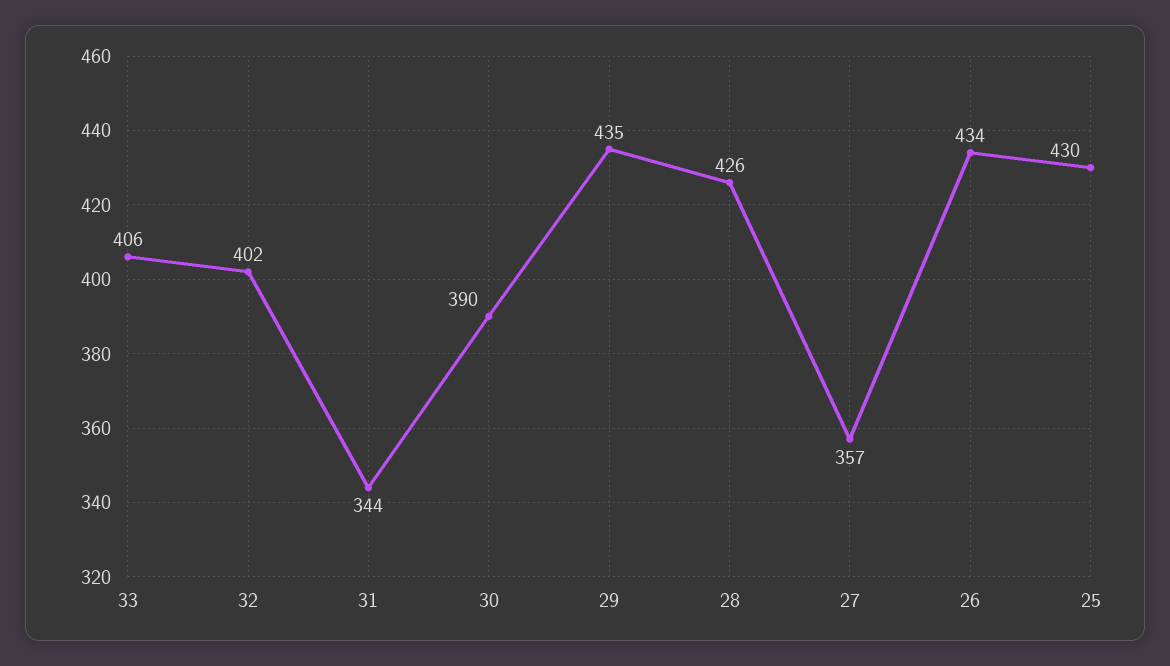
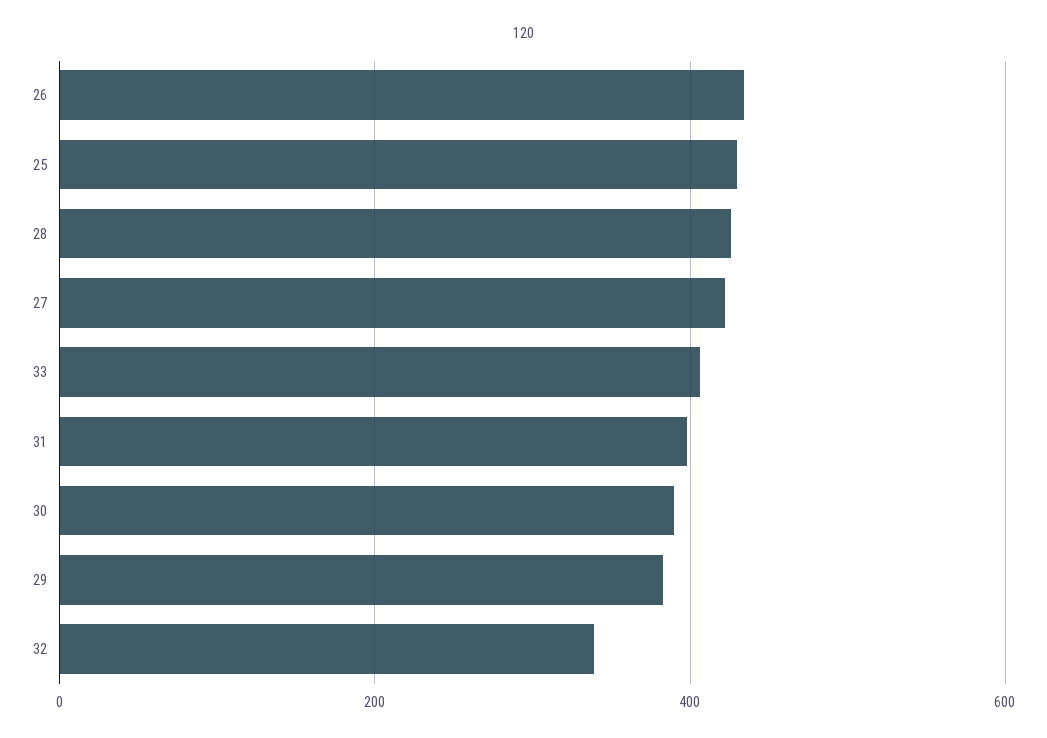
  {
    "33": 406,
-   "32": 402,
+   "32": 340,
-   "31": 344,
+   "31": 400,
    "30": 390,
-   "29": 435,
+   "29": 380,
    "28": 426,
-   "27": 357,
+   "27": 420,
    "26": 434,
    "25": 430
  }

